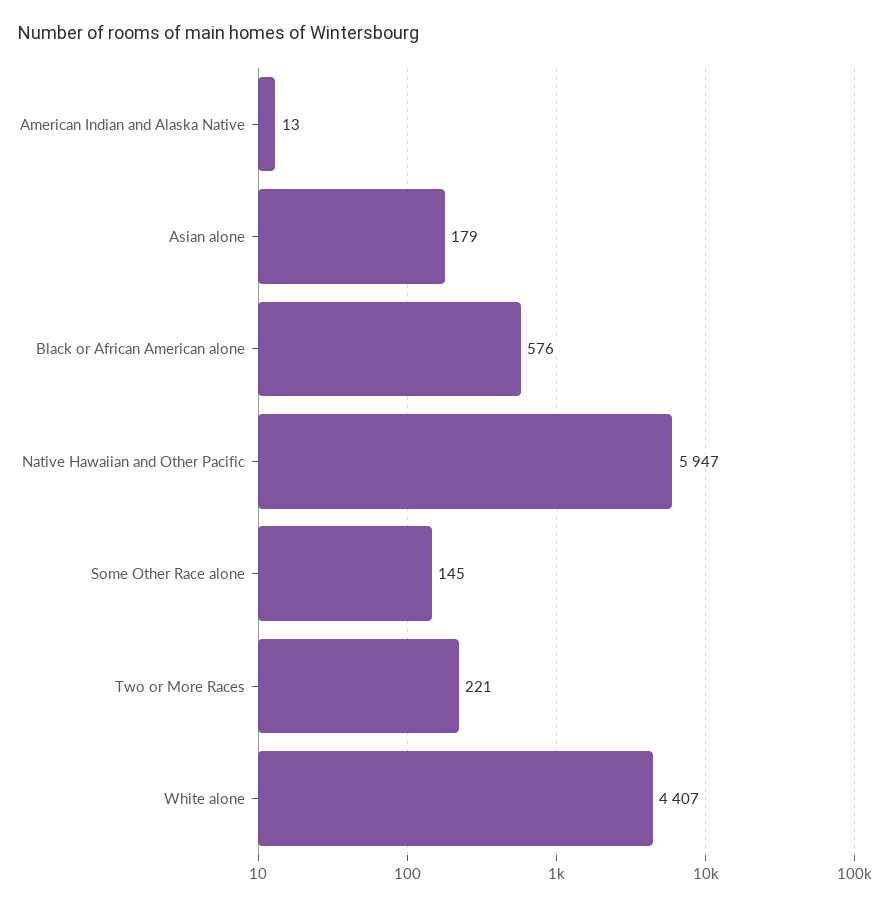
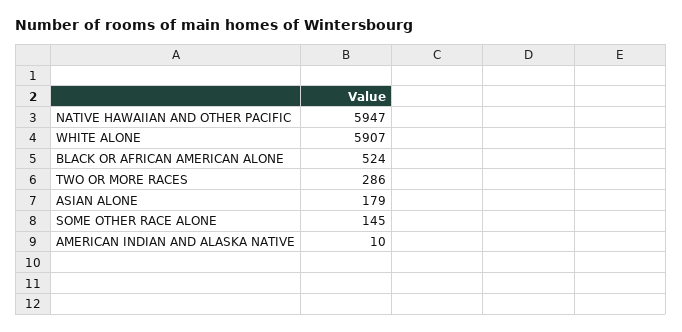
  {
-   "American Indian and Alaska Native": 13,
+   "American Indian and Alaska Native": 10,
    "Asian alone": 179,
-   "Black or African American alone": 576,
+   "Black or African American alone": 524,
    "Native Hawaiian and Other Pacific": 5947,
    "Some Other Race alone": 145,
-   "Two or More Races": 221,
+   "Two or More Races": 286,
-   "White alone": 4407
+   "White alone": 5907
  }

